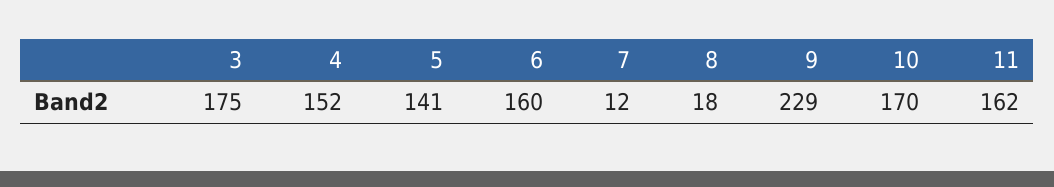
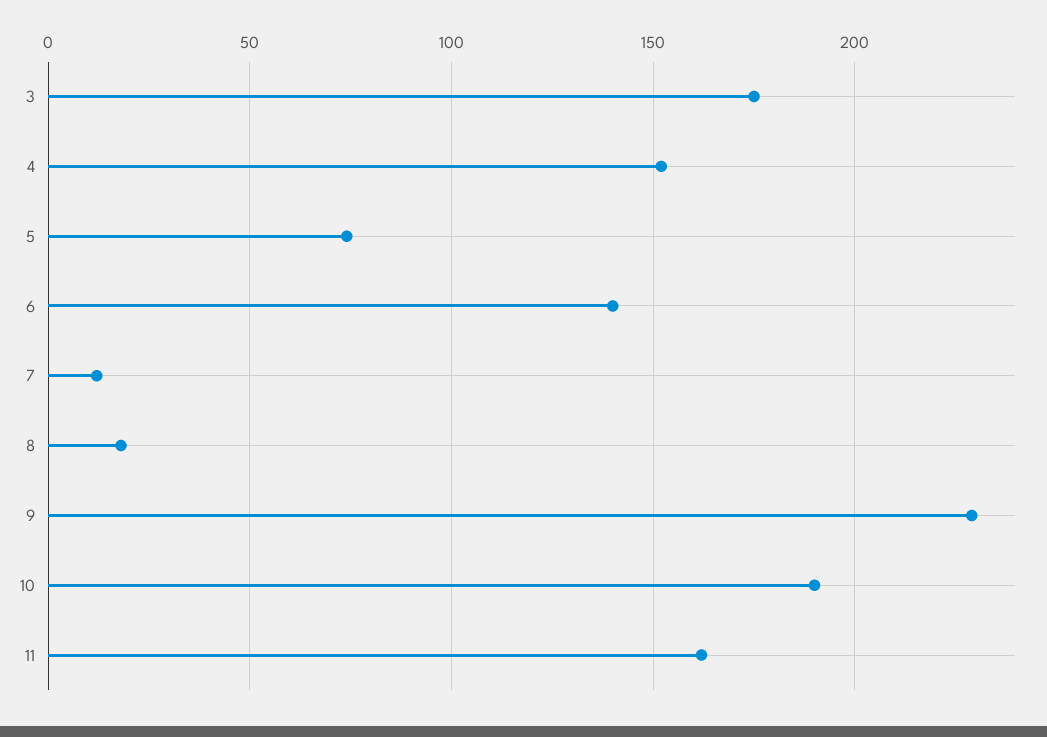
  {
    "3": 175,
    "4": 152,
-   "5": 141,
+   "5": 75,
-   "6": 160,
+   "6": 140,
    "7": 12,
    "8": 18,
    "9": 229,
-   "10": 170,
+   "10": 190,
    "11": 162
  }

